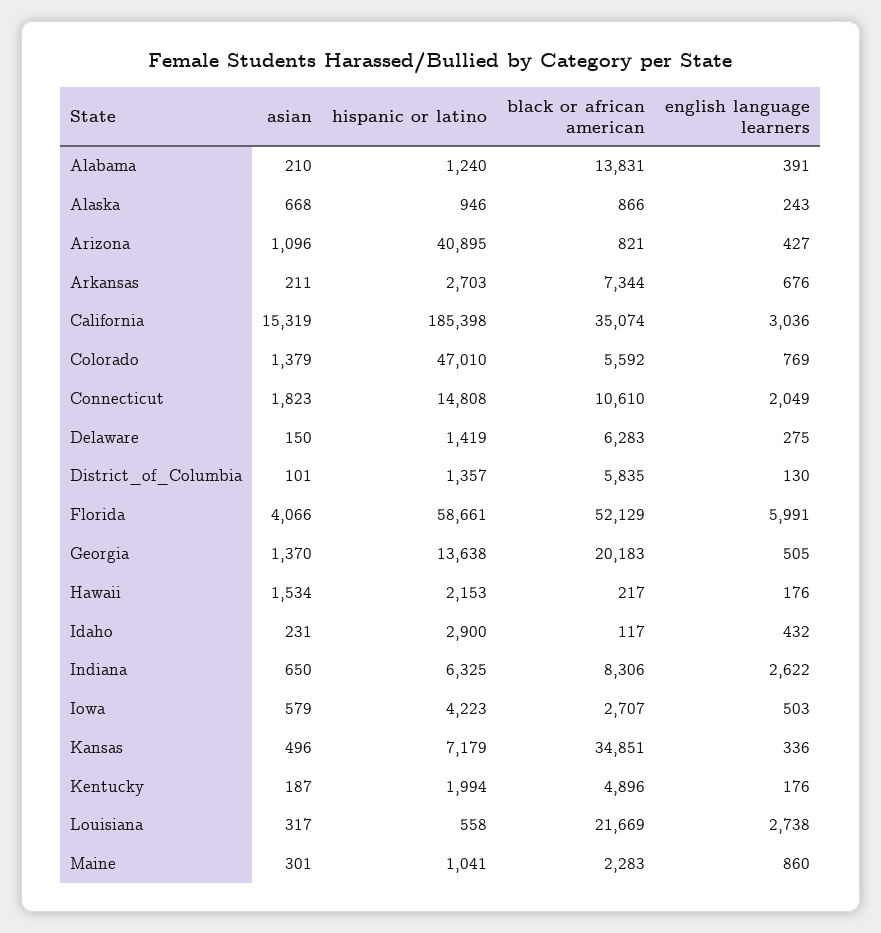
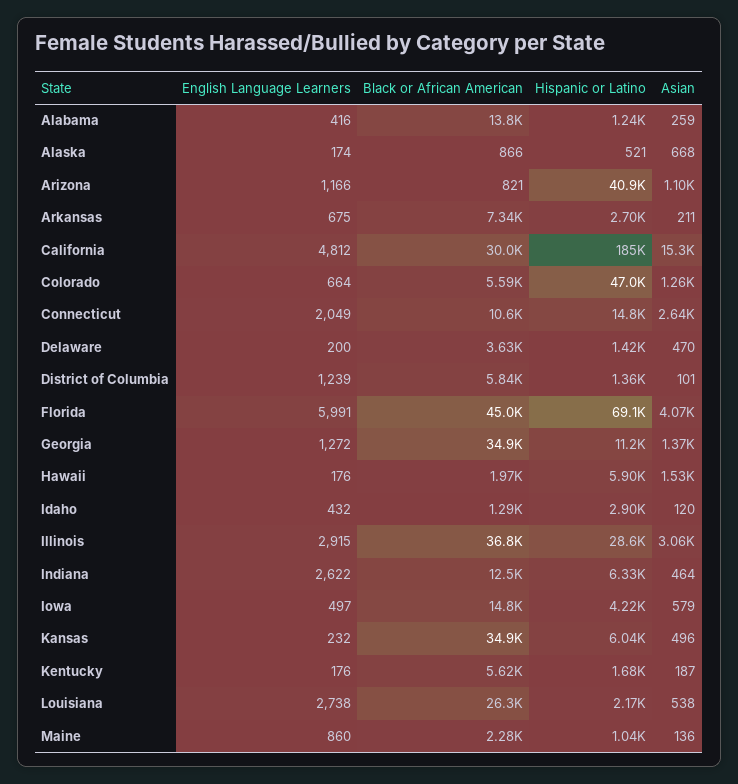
  {
    "asian": {
-     "Alabama": 210,
+     "Alabama": 259,
      "Alaska": 668,
      "Arizona": 1096,
      "Arkansas": 211,
      "California": 15319,
-     "Colorado": 1379,
+     "Colorado": 1260,
-     "Connecticut": 1823,
+     "Connecticut": 2640,
-     "Delaware": 150,
+     "Delaware": 470,
      "District_of_Columbia": 101,
      "Florida": 4066,
      "Georgia": 1370,
      "Hawaii": 1534,
-     "Idaho": 231,
+     "Idaho": 120,
-     "Indiana": 650,
+     "Indiana": 464,
      "Iowa": 579,
      "Kansas": 496,
      "Kentucky": 187,
-     "Louisiana": 317,
+     "Louisiana": 538,
-     "Maine": 301
+     "Maine": 136,
+     "Illinois": 3060
    },
    "hispanic or latino": {
      "Alabama": 1240,
-     "Alaska": 946,
+     "Alaska": 521,
      "Arizona": 40895,
      "Arkansas": 2703,
      "California": 185398,
      "Colorado": 47010,
      "Connecticut": 14808,
      "Delaware": 1419,
      "District_of_Columbia": 1357,
-     "Florida": 58661,
+     "Florida": 69100,
-     "Georgia": 13638,
+     "Georgia": 11200,
-     "Hawaii": 2153,
+     "Hawaii": 5900,
      "Idaho": 2900,
      "Indiana": 6325,
      "Iowa": 4223,
-     "Kansas": 7179,
+     "Kansas": 6040,
-     "Kentucky": 1994,
+     "Kentucky": 1680,
-     "Louisiana": 558,
+     "Louisiana": 2170,
-     "Maine": 1041
+     "Maine": 1041,
+     "Illinois": 28600
    },
    "black or african american": {
      "Alabama": 13831,
      "Alaska": 866,
      "Arizona": 821,
      "Arkansas": 7344,
-     "California": 35074,
+     "California": 30000,
      "Colorado": 5592,
      "Connecticut": 10610,
-     "Delaware": 6283,
+     "Delaware": 3630,
      "District_of_Columbia": 5835,
-     "Florida": 52129,
+     "Florida": 45000,
-     "Georgia": 20183,
+     "Georgia": 34900,
-     "Hawaii": 217,
+     "Hawaii": 1970,
-     "Idaho": 117,
+     "Idaho": 1290,
-     "Indiana": 8306,
+     "Indiana": 12500,
-     "Iowa": 2707,
+     "Iowa": 14800,
      "Kansas": 34851,
-     "Kentucky": 4896,
+     "Kentucky": 5620,
-     "Louisiana": 21669,
+     "Louisiana": 26300,
-     "Maine": 2283
+     "Maine": 2283,
+     "Illinois": 36800
    },
    "english language learners": {
-     "Alabama": 391,
+     "Alabama": 416,
-     "Alaska": 243,
+     "Alaska": 174,
-     "Arizona": 427,
+     "Arizona": 1166,
-     "Arkansas": 676,
+     "Arkansas": 675,
-     "California": 3036,
+     "California": 4812,
-     "Colorado": 769,
+     "Colorado": 664,
      "Connecticut": 2049,
-     "Delaware": 275,
+     "Delaware": 200,
-     "District_of_Columbia": 130,
+     "District_of_Columbia": 1239,
      "Florida": 5991,
-     "Georgia": 505,
+     "Georgia": 1272,
      "Hawaii": 176,
      "Idaho": 432,
      "Indiana": 2622,
-     "Iowa": 503,
+     "Iowa": 497,
-     "Kansas": 336,
+     "Kansas": 232,
      "Kentucky": 176,
      "Louisiana": 2738,
-     "Maine": 860
+     "Maine": 860,
+     "Illinois": 2915
    }
  }

